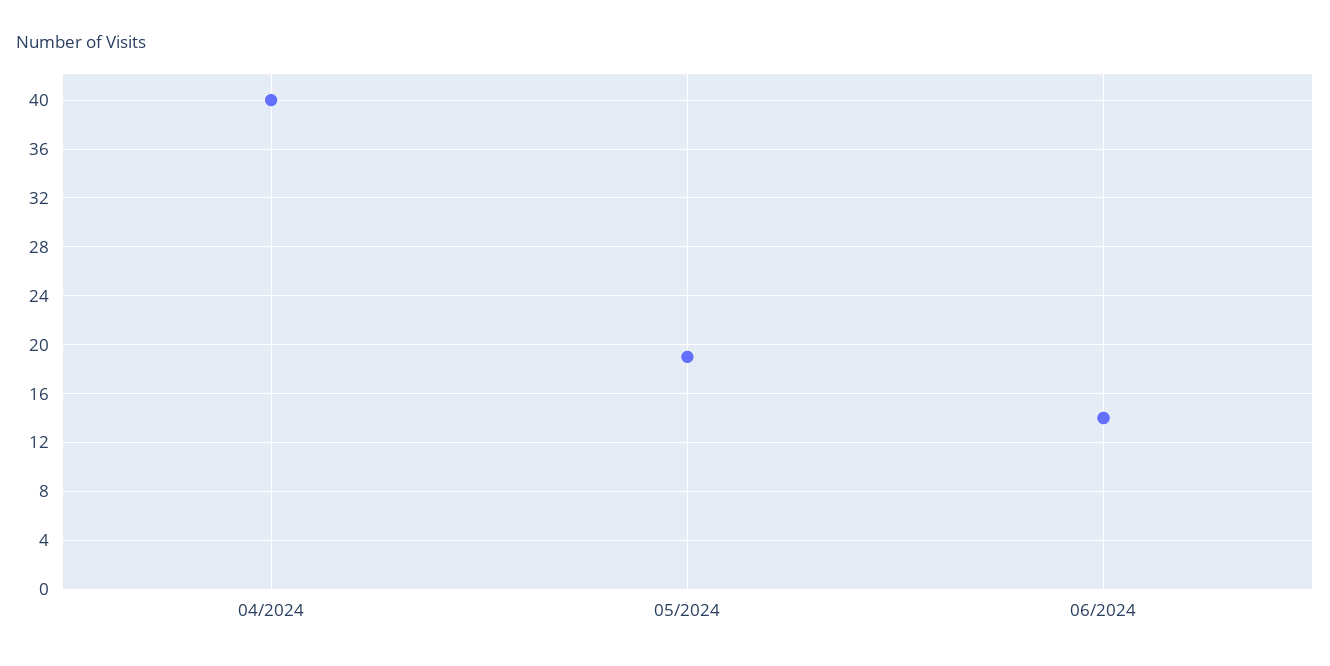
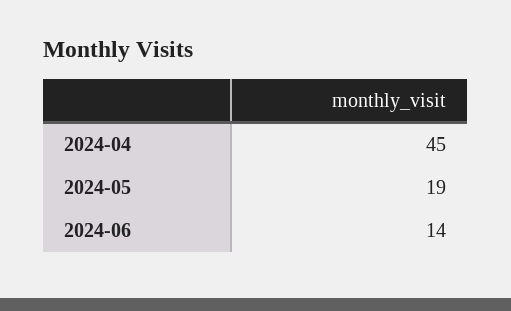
  {
-   "04/2024": 40,
+   "04/2024": 45,
    "05/2024": 19,
    "06/2024": 14
  }

